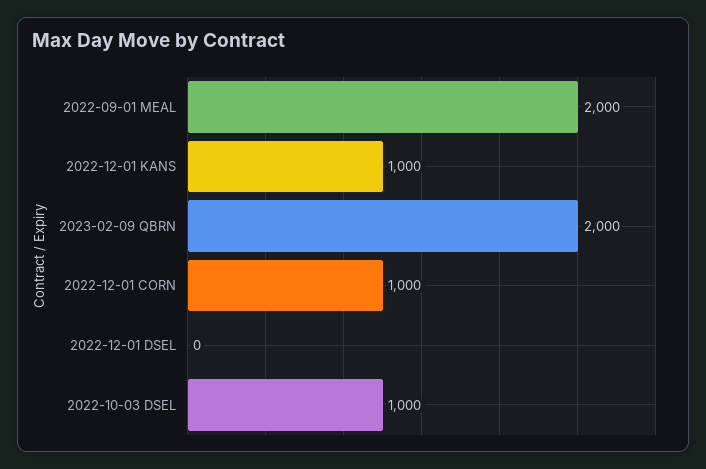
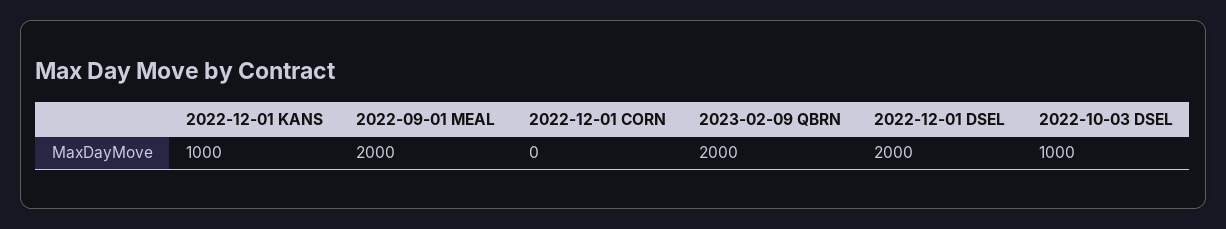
  {
    "2022-09-01 MEAL": 2000,
    "2022-12-01 KANS": 1000,
    "2023-02-09 QBRN": 2000,
-   "2022-12-01 CORN": 1000,
+   "2022-12-01 CORN": 0,
-   "2022-12-01 DSEL": 0,
+   "2022-12-01 DSEL": 2000,
    "2022-10-03 DSEL": 1000
  }

